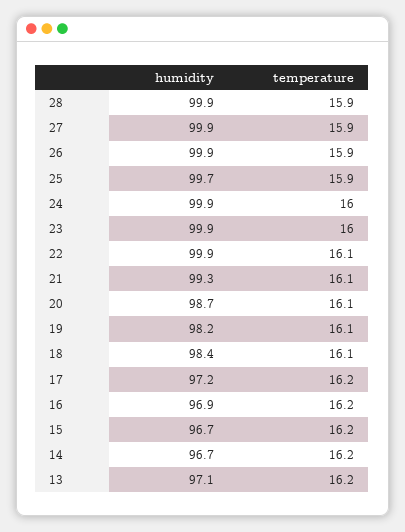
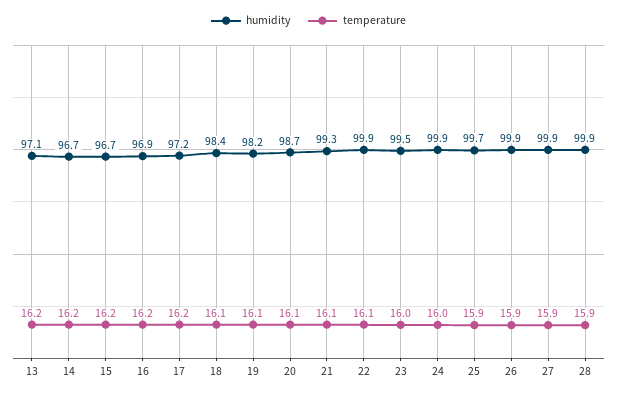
  {
    "humidity": {
      "28": 99.9,
      "27": 99.9,
      "26": 99.9,
      "25": 99.7,
      "24": 99.9,
-     "23": 99.9,
+     "23": 99.5,
      "22": 99.9,
      "21": 99.3,
      "20": 98.7,
      "19": 98.2,
      "18": 98.4,
      "17": 97.2,
      "16": 96.9,
      "15": 96.7,
      "14": 96.7,
      "13": 97.1
    },
    "temperature": {
      "28": 15.9,
      "27": 15.9,
      "26": 15.9,
      "25": 15.9,
      "24": 16,
      "23": 16,
      "22": 16.1,
      "21": 16.1,
      "20": 16.1,
      "19": 16.1,
      "18": 16.1,
      "17": 16.2,
      "16": 16.2,
      "15": 16.2,
      "14": 16.2,
      "13": 16.2
    }
  }

